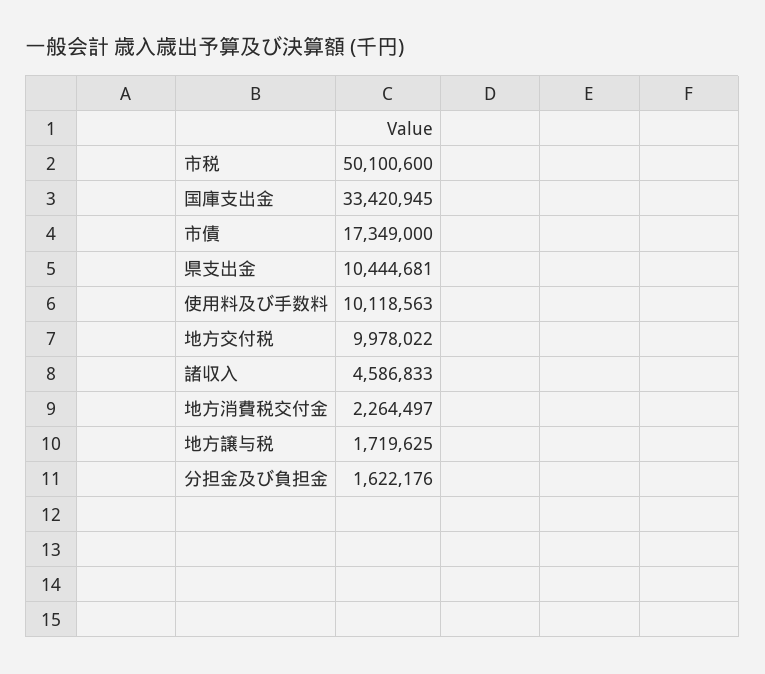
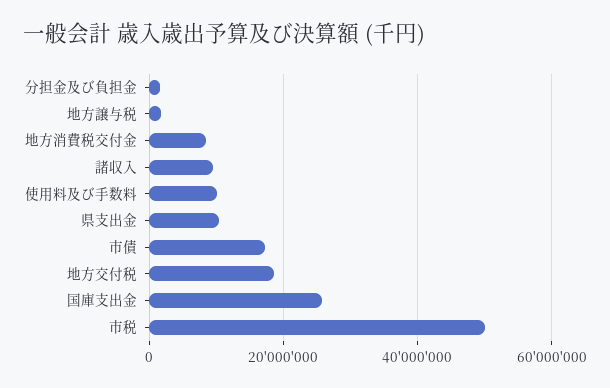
  {
    "市税": 50100600,
-   "国庫支出金": 33420945,
+   "国庫支出金": 26000000,
    "市債": 17349000,
    "県支出金": 10444681,
    "使用料及び手数料": 10118563,
-   "地方交付税": 9978022,
+   "地方交付税": 18000000,
-   "諸収入": 4586833,
+   "諸収入": 10000000,
-   "地方消費税交付金": 2264497,
+   "地方消費税交付金": 8000000,
    "地方譲与税": 1719625,
    "分担金及び負担金": 1622176
  }

